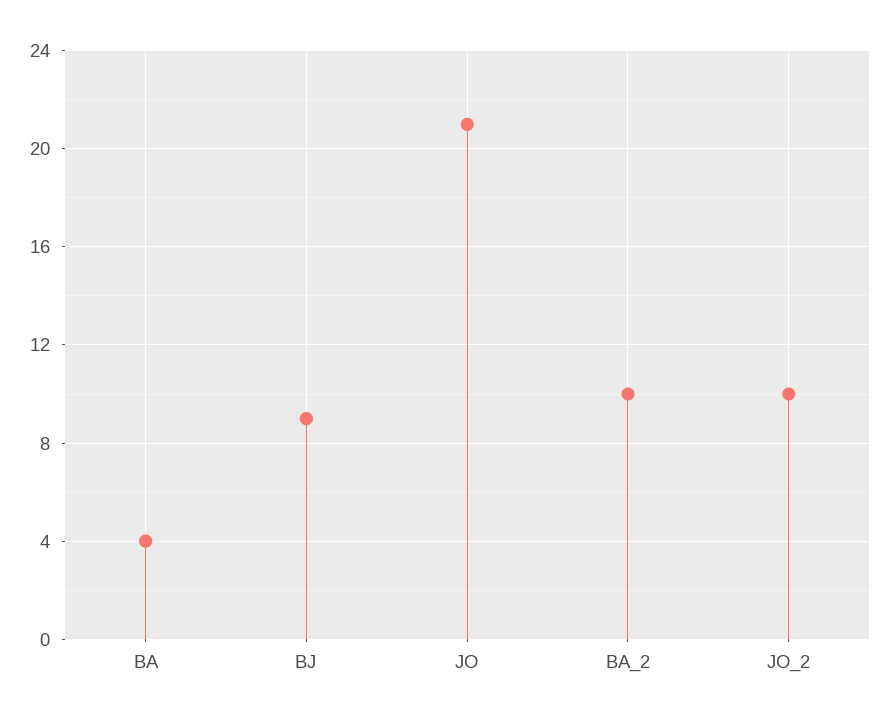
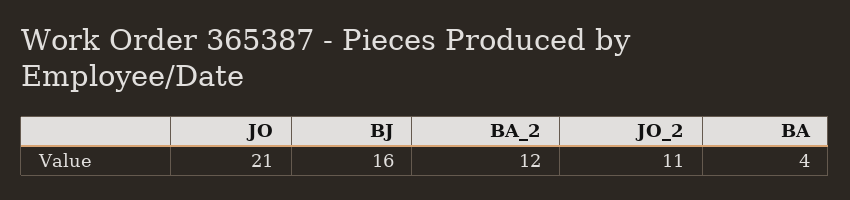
  {
    "BA": 4,
-   "BJ": 9,
+   "BJ": 16,
    "JO": 21,
-   "BA_2": 10,
+   "BA_2": 12,
-   "JO_2": 10
+   "JO_2": 11
  }

